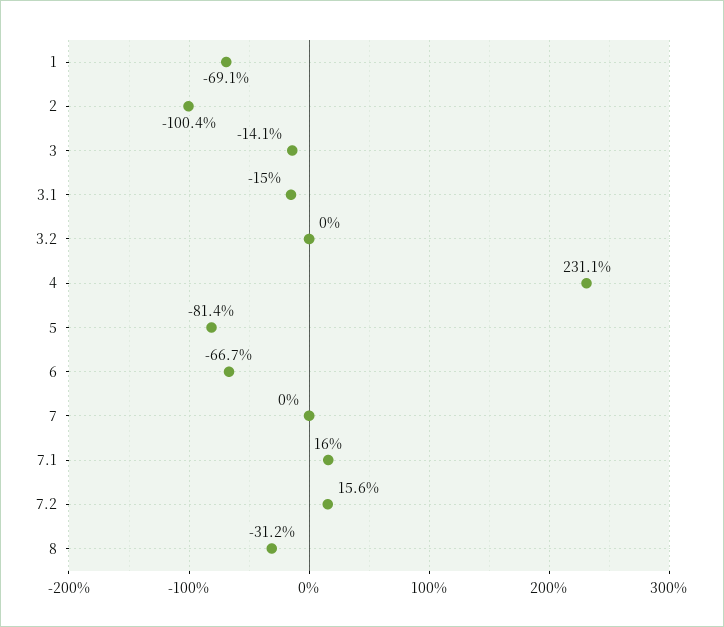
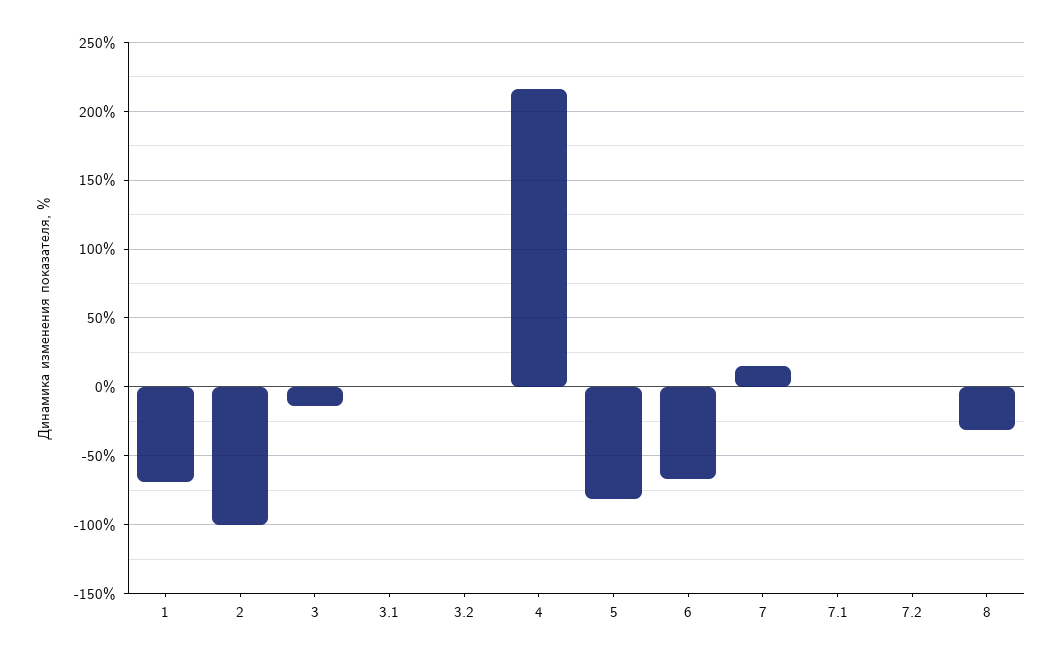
  {
    "1": -69.1,
    "2": -100.4,
    "3": -14.1,
-   "3.1": -15,
+   "3.1": 0,
    "3.2": 0,
-   "4": 231.1,
+   "4": 215,
    "5": -81.4,
    "6": -66.7,
-   "7": 0,
+   "7": 15,
-   "7.1": 16,
+   "7.1": 0,
-   "7.2": 15.6,
+   "7.2": 0,
    "8": -31.2
  }

